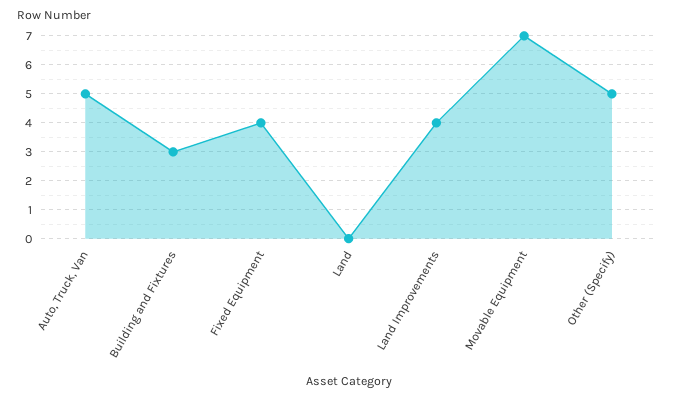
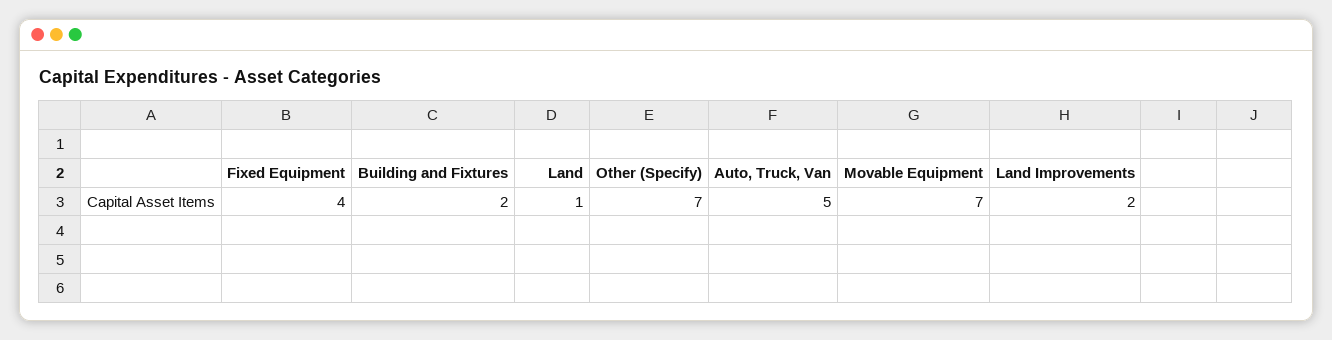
  {
    "Auto, Truck, Van": 5,
-   "Building and Fixtures": 3,
+   "Building and Fixtures": 2,
    "Fixed Equipment": 4,
-   "Land": 0,
+   "Land": 1,
-   "Land Improvements": 4,
+   "Land Improvements": 2,
    "Movable Equipment": 7,
-   "Other (Specify)": 5
+   "Other (Specify)": 7
  }

